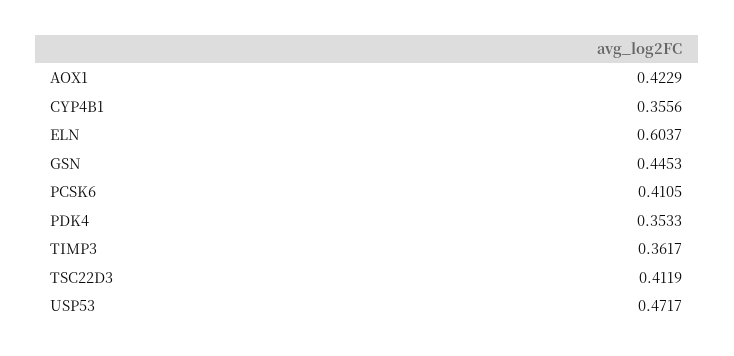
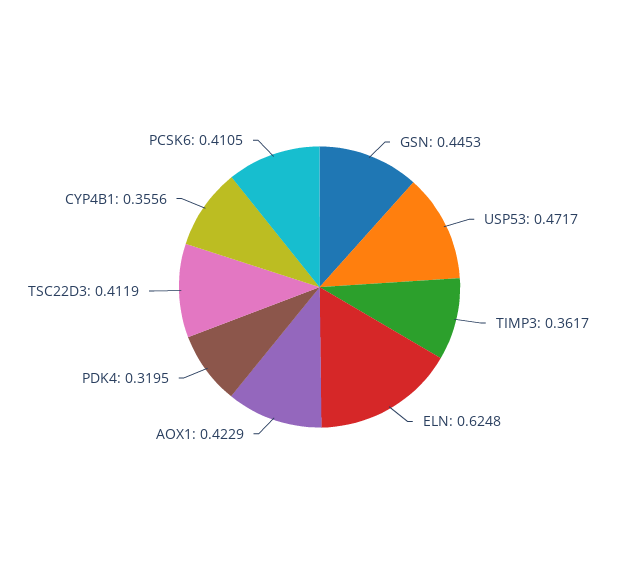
  {
    "AOX1": 0.4229,
    "CYP4B1": 0.3556,
-   "ELN": 0.6037,
+   "ELN": 0.6248,
    "GSN": 0.4453,
    "PCSK6": 0.4105,
-   "PDK4": 0.3533,
+   "PDK4": 0.3195,
    "TIMP3": 0.3617,
    "TSC22D3": 0.4119,
    "USP53": 0.4717
  }

